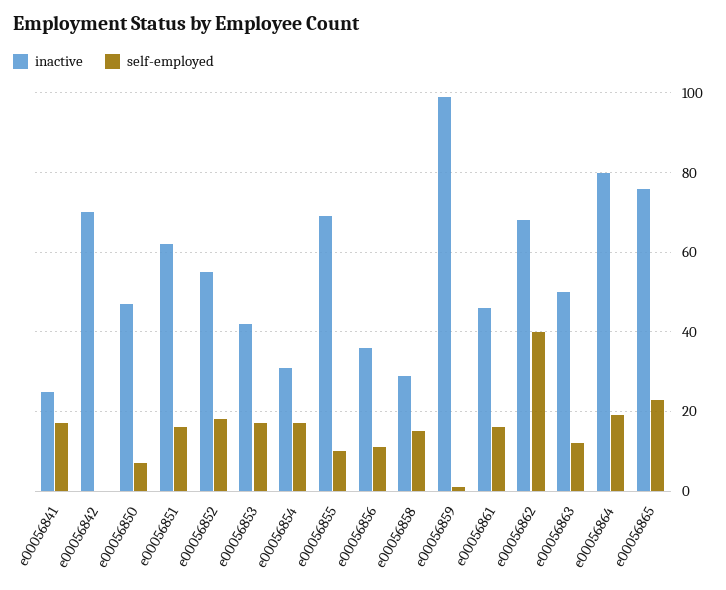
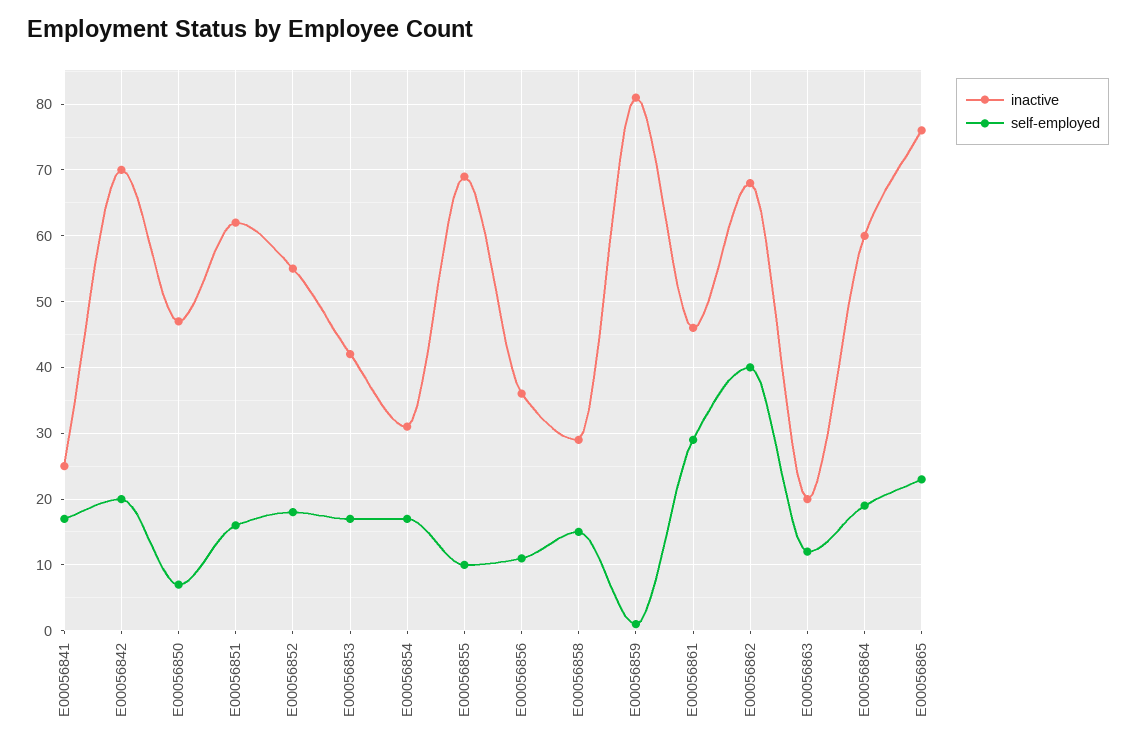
  {
    "inactive": {
      "e00056841": 25,
      "e00056842": 70,
      "e00056850": 47,
      "e00056851": 62,
      "e00056852": 55,
      "e00056853": 42,
      "e00056854": 31,
      "e00056855": 69,
      "e00056856": 36,
      "e00056858": 29,
-     "e00056859": 100,
+     "e00056859": 81,
      "e00056861": 46,
      "e00056862": 68,
-     "e00056863": 50,
+     "e00056863": 20,
-     "e00056864": 80,
+     "e00056864": 60,
      "e00056865": 76
    },
    "self-employed": {
      "e00056841": 17,
-     "e00056842": 0,
+     "e00056842": 20,
      "e00056850": 7,
      "e00056851": 16,
      "e00056852": 18,
      "e00056853": 17,
      "e00056854": 17,
      "e00056855": 10,
      "e00056856": 11,
      "e00056858": 15,
      "e00056859": 1,
-     "e00056861": 15,
+     "e00056861": 29,
      "e00056862": 40,
      "e00056863": 12,
      "e00056864": 19,
      "e00056865": 23
    }
  }

